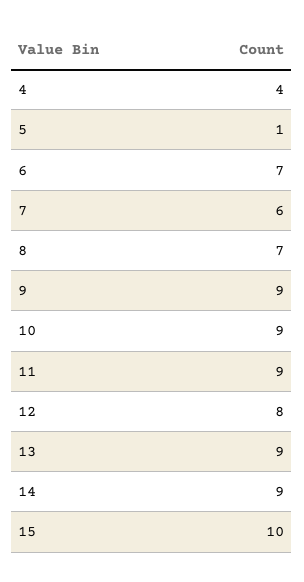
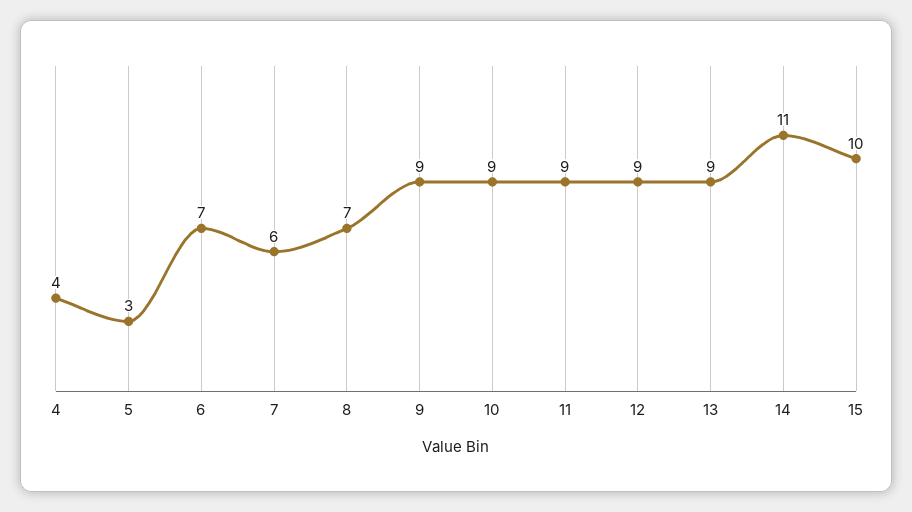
  {
    "4": 4,
-   "5": 1,
+   "5": 3,
    "6": 7,
    "7": 6,
    "8": 7,
    "9": 9,
    "10": 9,
    "11": 9,
-   "12": 8,
+   "12": 9,
    "13": 9,
-   "14": 9,
+   "14": 11,
    "15": 10
  }

